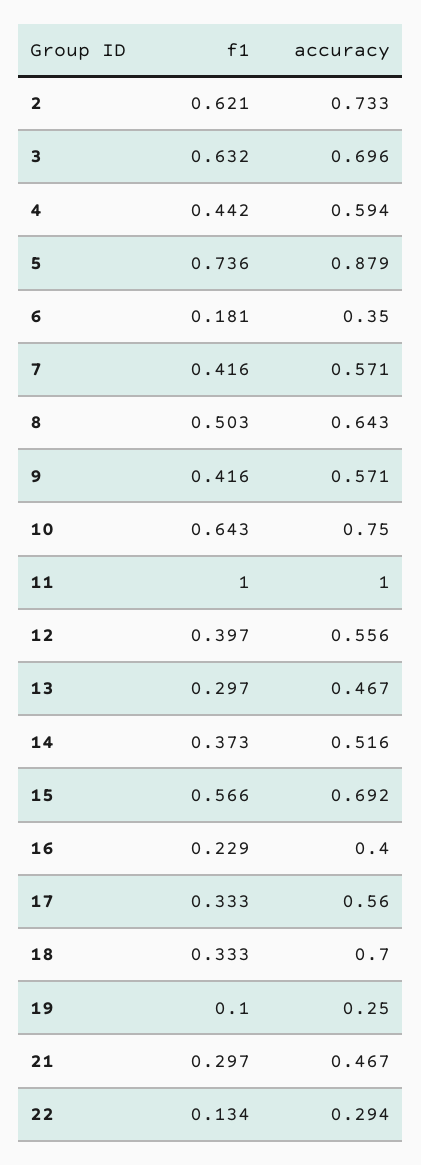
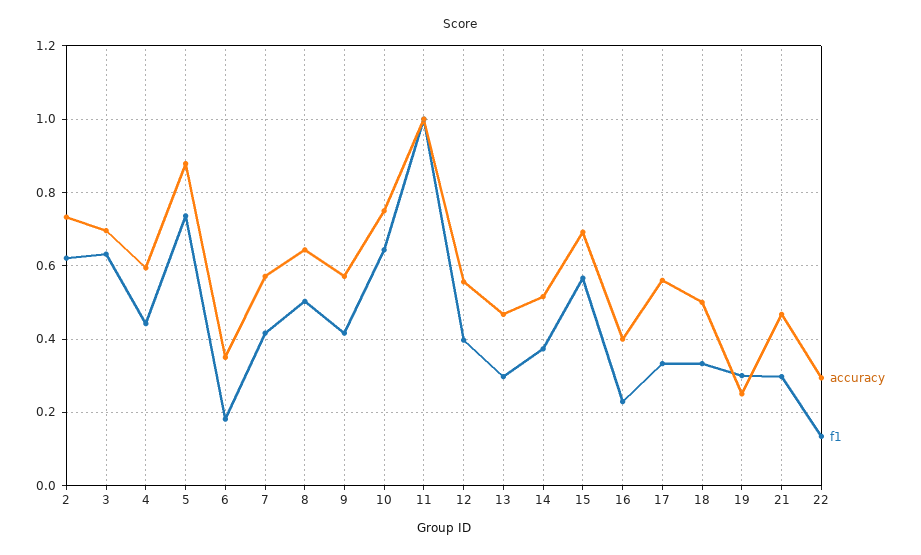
  {
    "f1": {
      "2": 0.621,
      "3": 0.632,
      "4": 0.442,
      "5": 0.736,
      "6": 0.181,
      "7": 0.416,
      "8": 0.503,
      "9": 0.416,
      "10": 0.643,
      "11": 1,
      "12": 0.397,
      "13": 0.297,
      "14": 0.373,
      "15": 0.566,
      "16": 0.229,
      "17": 0.333,
      "18": 0.333,
-     "19": 0.1,
+     "19": 0.3,
      "21": 0.297,
      "22": 0.134
    },
    "accuracy": {
      "2": 0.733,
      "3": 0.696,
      "4": 0.594,
      "5": 0.879,
      "6": 0.35,
      "7": 0.571,
      "8": 0.643,
      "9": 0.571,
      "10": 0.75,
      "11": 1,
      "12": 0.556,
      "13": 0.467,
      "14": 0.516,
      "15": 0.692,
      "16": 0.4,
      "17": 0.56,
-     "18": 0.7,
+     "18": 0.5,
      "19": 0.25,
      "21": 0.467,
      "22": 0.294
    }
  }

